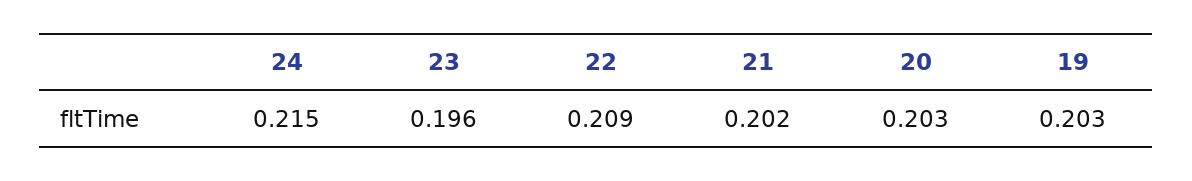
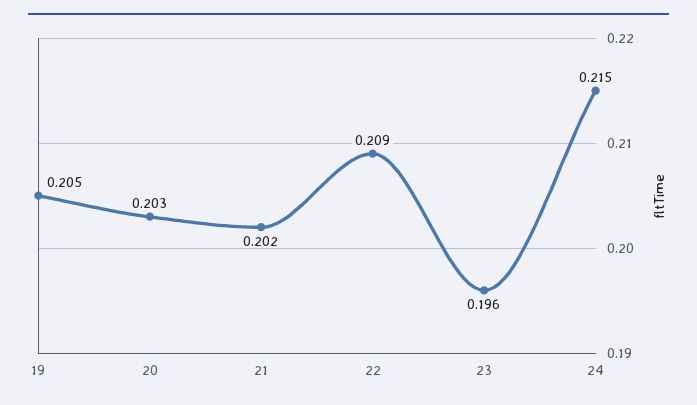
  {
    "24": 0.215,
    "23": 0.196,
    "22": 0.209,
    "21": 0.202,
    "20": 0.203,
-   "19": 0.203
+   "19": 0.205
  }

